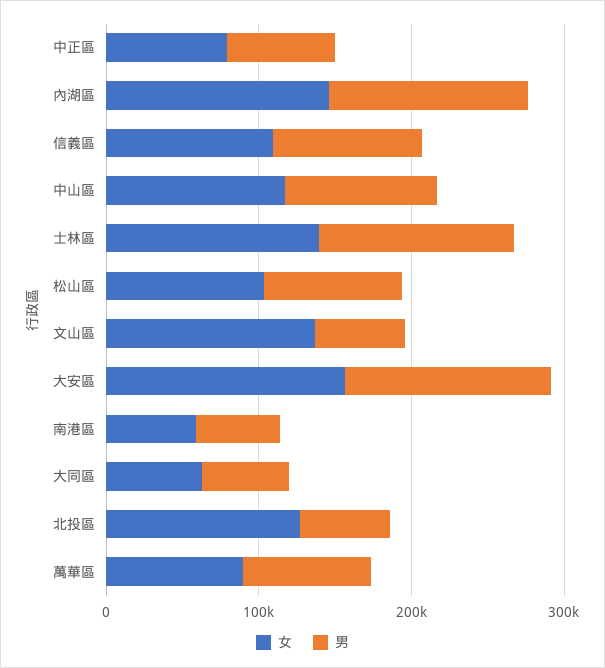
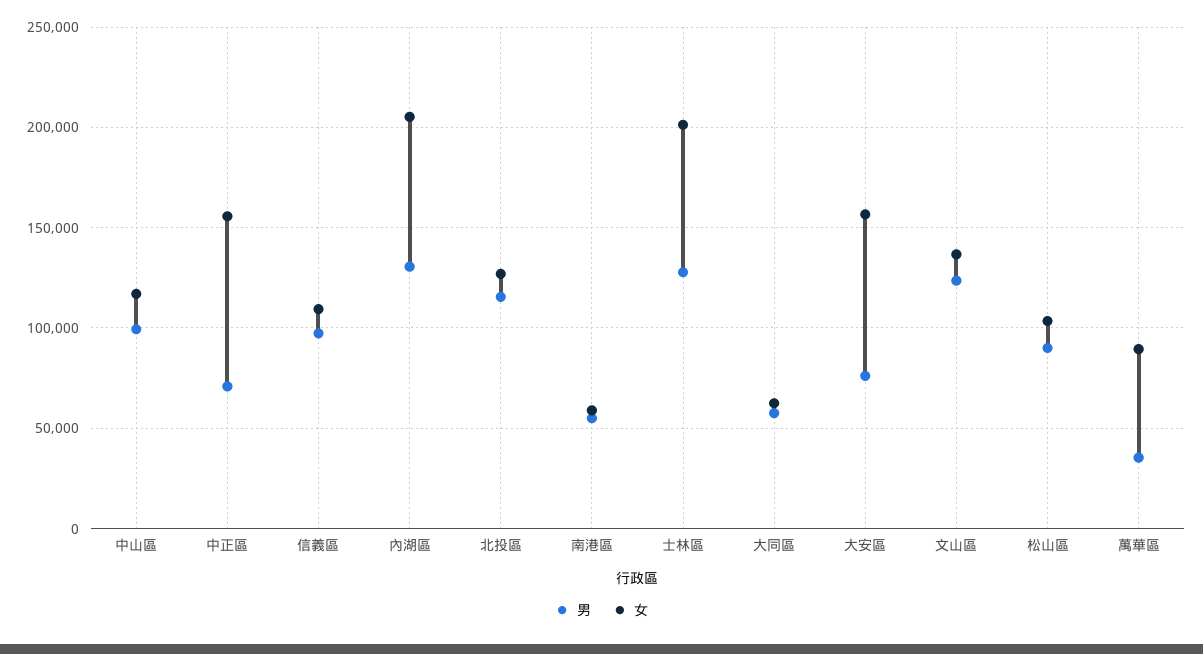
  {
    "女": {
-     "中正區": 80000,
+     "中正區": 155000,
-     "內湖區": 140000,
+     "內湖區": 205000,
      "信義區": 110000,
      "中山區": 115000,
-     "士林區": 140000,
+     "士林區": 200000,
      "松山區": 105000,
      "文山區": 135000,
      "大安區": 155000,
      "南港區": 60000,
      "大同區": 60000,
      "北投區": 125000,
      "萬華區": 90000
    },
    "男": {
      "中正區": 70000,
      "內湖區": 130000,
      "信義區": 95000,
      "中山區": 100000,
      "士林區": 130000,
      "松山區": 90000,
-     "文山區": 60000,
+     "文山區": 125000,
-     "大安區": 140000,
+     "大安區": 75000,
      "南港區": 55000,
      "大同區": 55000,
-     "北投區": 60000,
+     "北投區": 115000,
-     "萬華區": 80000
+     "萬華區": 35000
    }
  }

